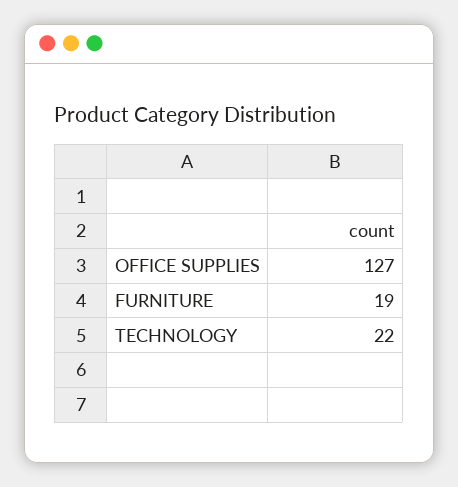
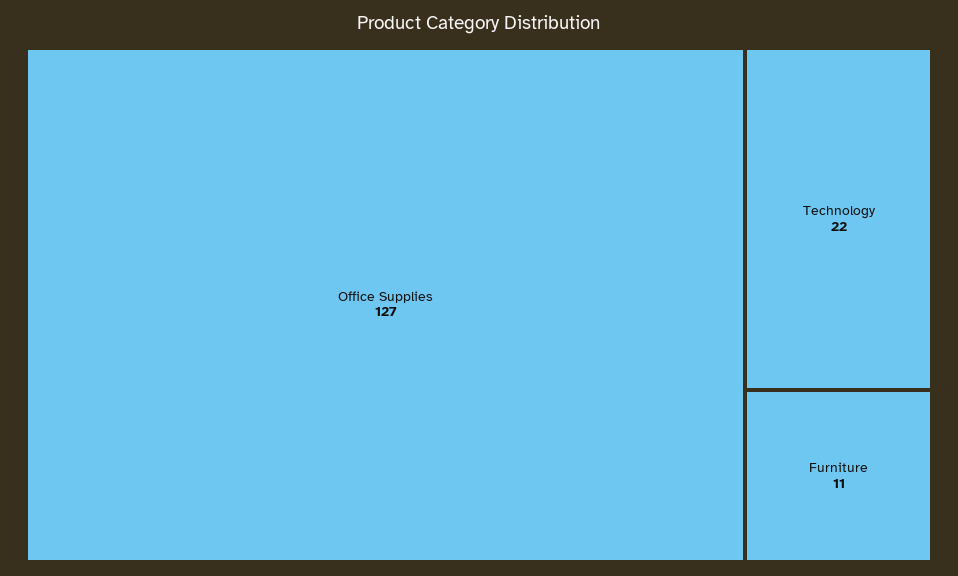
  {
    "OFFICE SUPPLIES": 127,
-   "FURNITURE": 19,
+   "FURNITURE": 11,
    "TECHNOLOGY": 22
  }

